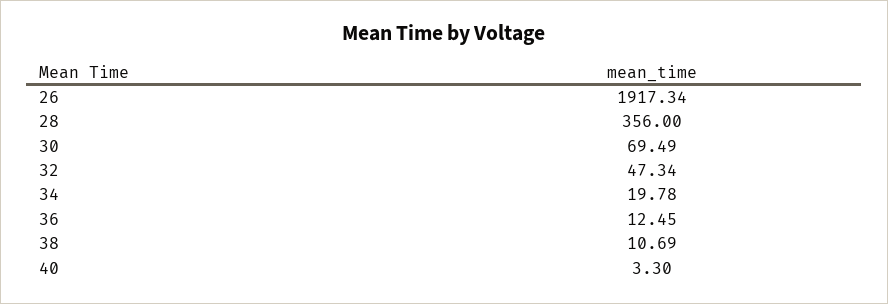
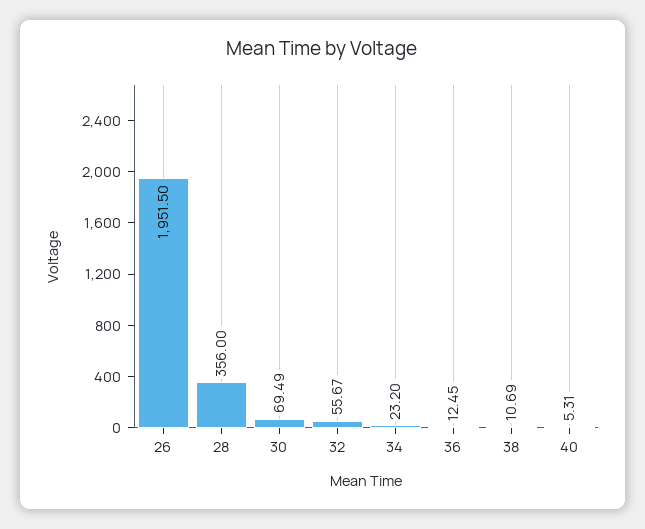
  {
-   "26": 1917.34,
+   "26": 1951.5,
    "28": 356,
    "30": 69.49,
-   "32": 47.34,
+   "32": 55.67,
-   "34": 19.78,
+   "34": 23.2,
    "36": 12.45,
    "38": 10.69,
-   "40": 3.3
+   "40": 5.31
  }

